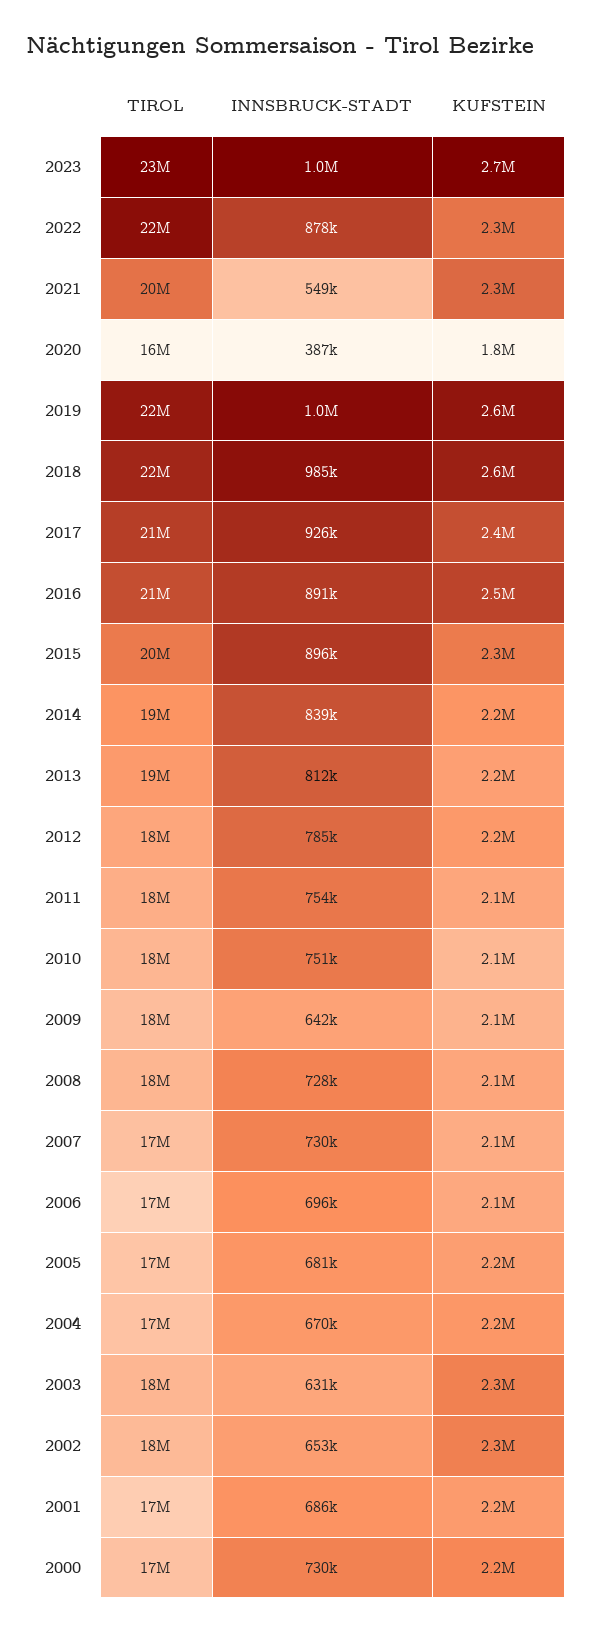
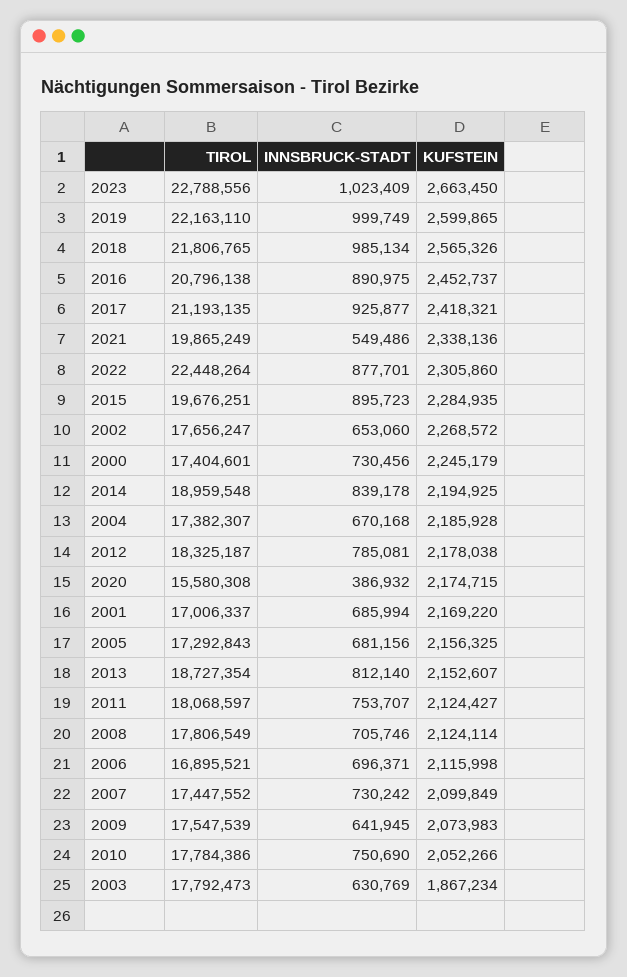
  {
    "TIROL": {
      "2023": 22788556,
      "2022": 22448264,
      "2021": 19865249,
      "2020": 15580308,
      "2019": 22163110,
      "2018": 21806765,
      "2017": 21193135,
      "2016": 20796138,
      "2015": 19676251,
      "2014": 18959548,
      "2013": 18727354,
      "2012": 18325187,
      "2011": 18068597,
      "2010": 17784386,
      "2009": 17547539,
      "2008": 17806549,
      "2007": 17447552,
      "2006": 16895521,
      "2005": 17292843,
      "2004": 17382307,
      "2003": 17792473,
      "2002": 17656247,
      "2001": 17006337,
      "2000": 17404601
    },
    "INNSBRUCK-STADT": {
      "2023": 1023409,
      "2022": 877701,
      "2021": 549486,
      "2020": 386932,
      "2019": 999749,
      "2018": 985134,
      "2017": 925877,
      "2016": 890975,
      "2015": 895723,
      "2014": 839178,
      "2013": 812140,
      "2012": 785081,
      "2011": 753707,
      "2010": 750690,
      "2009": 641945,
-     "2008": 728000,
+     "2008": 705746,
      "2007": 730242,
      "2006": 696371,
      "2005": 681156,
      "2004": 670168,
      "2003": 630769,
      "2002": 653060,
      "2001": 685994,
      "2000": 730456
    },
    "KUFSTEIN": {
      "2023": 2663450,
      "2022": 2305860,
      "2021": 2338136,
-     "2020": 1800000,
+     "2020": 2174715,
      "2019": 2599865,
      "2018": 2565326,
      "2017": 2418321,
      "2016": 2452737,
      "2015": 2284935,
      "2014": 2194925,
      "2013": 2152607,
      "2012": 2178038,
      "2011": 2124427,
      "2010": 2052266,
      "2009": 2073983,
      "2008": 2124114,
      "2007": 2099849,
      "2006": 2115998,
      "2005": 2156325,
      "2004": 2185928,
-     "2003": 2300000,
+     "2003": 1867234,
      "2002": 2268572,
      "2001": 2169220,
      "2000": 2245179
    }
  }

